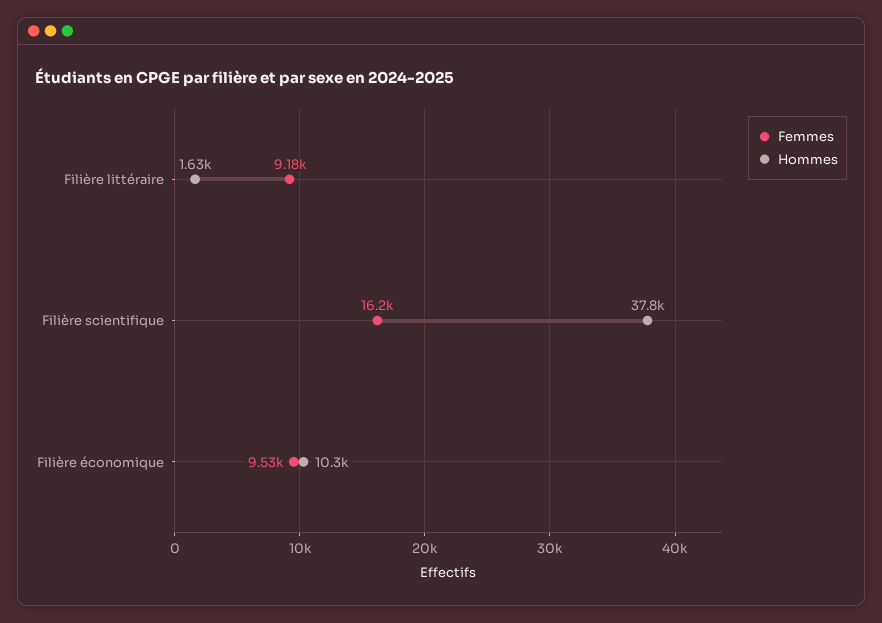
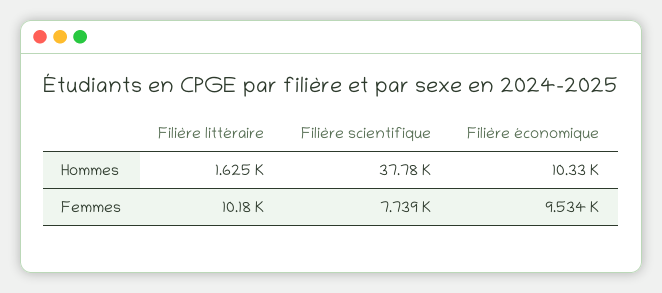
  {
    "Femmes": {
-     "Filière littéraire": 9180,
+     "Filière littéraire": 10180,
-     "Filière scientifique": 16200,
+     "Filière scientifique": 7739,
      "Filière économique": 9534
    },
    "Hommes": {
      "Filière littéraire": 1625,
      "Filière scientifique": 37780,
      "Filière économique": 10330
    }
  }

